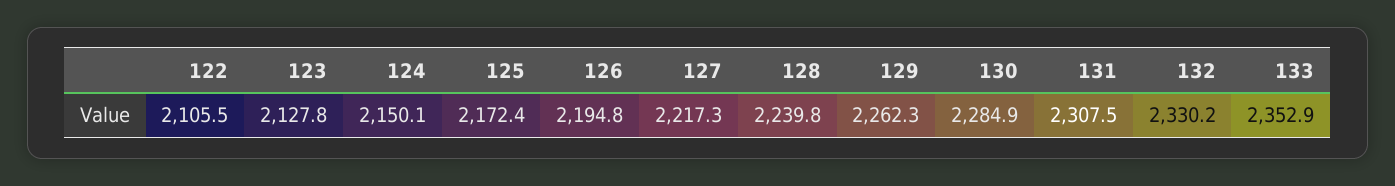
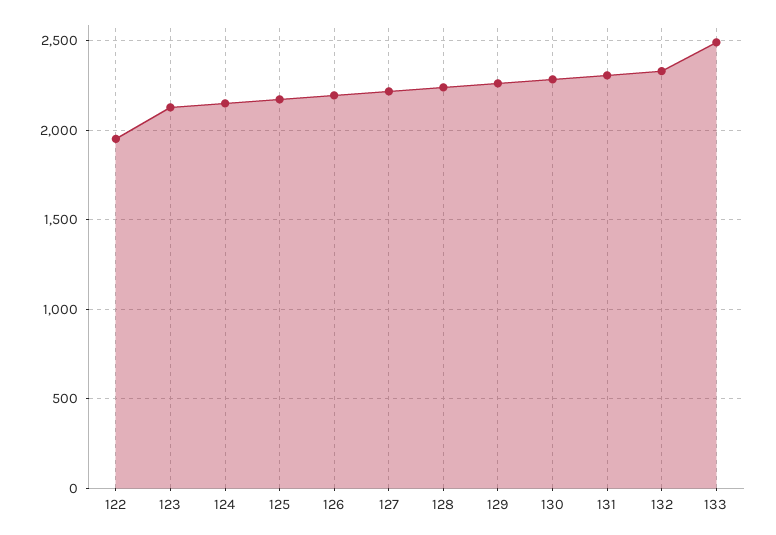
  {
-   "122": 2105.5,
+   "122": 1950,
    "123": 2127.8,
    "124": 2150.1,
    "125": 2172.4,
    "126": 2194.8,
    "127": 2217.3,
    "128": 2239.8,
    "129": 2262.3,
    "130": 2284.9,
    "131": 2307.5,
    "132": 2330.2,
-   "133": 2352.9
+   "133": 2500
  }

